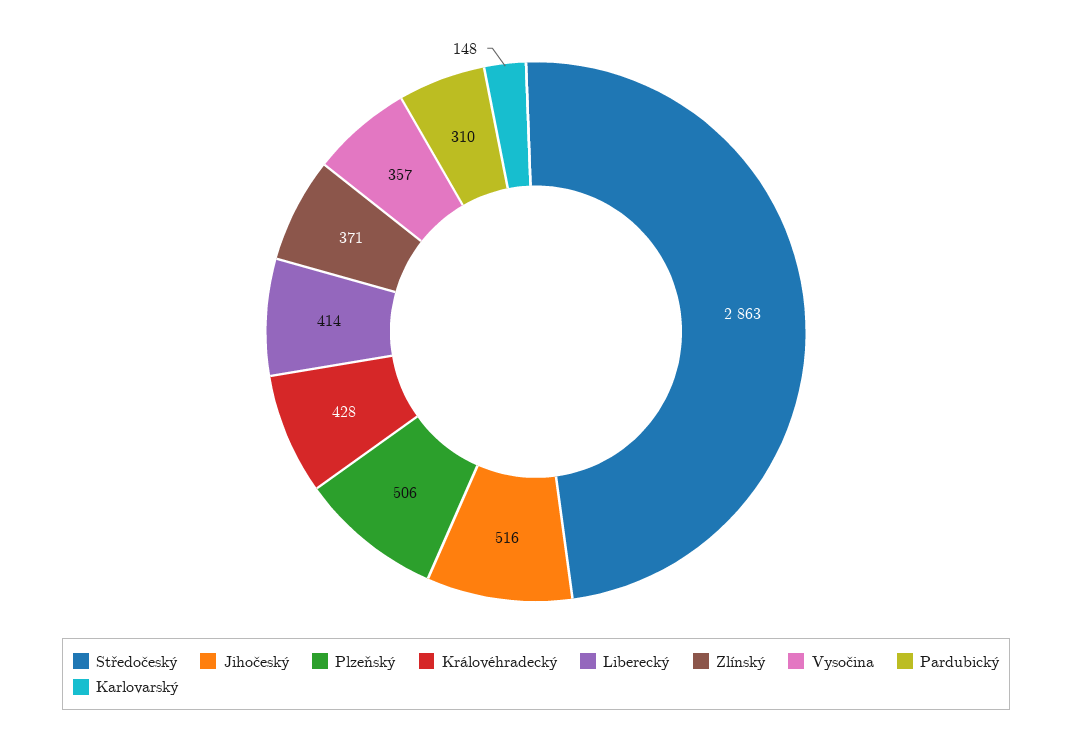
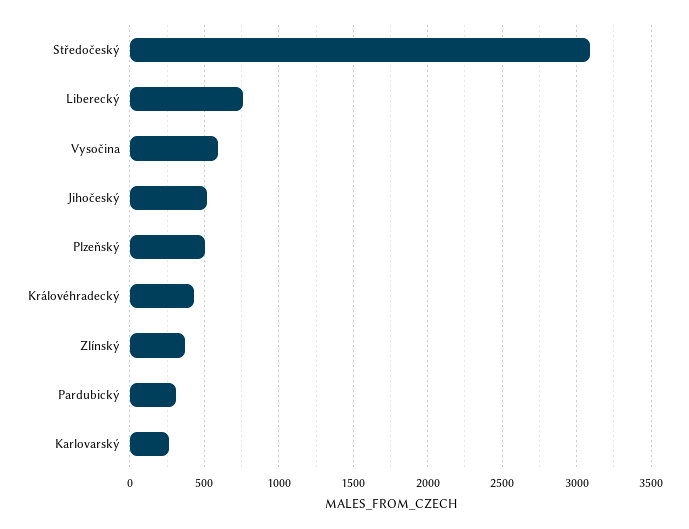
  {
-   "Středočeský": 2863,
+   "Středočeský": 3100,
    "Jihočeský": 516,
    "Plzeňský": 506,
    "Královéhradecký": 428,
-   "Liberecký": 414,
+   "Liberecký": 750,
    "Zlínský": 371,
-   "Vysočina": 357,
+   "Vysočina": 600,
    "Pardubický": 310,
-   "Karlovarský": 148
+   "Karlovarský": 250
  }

